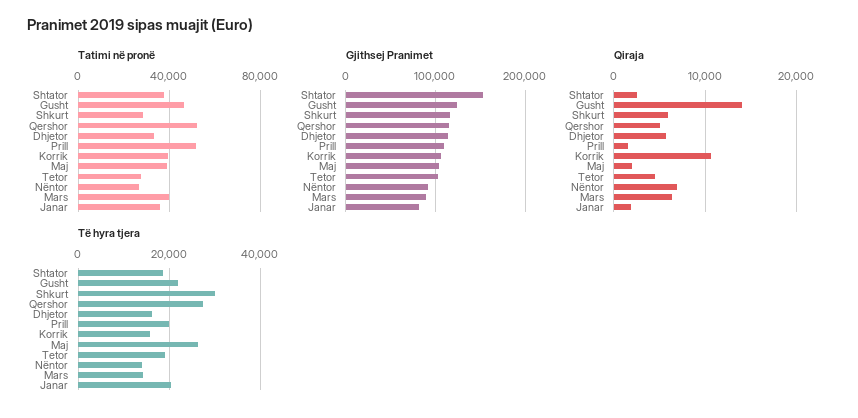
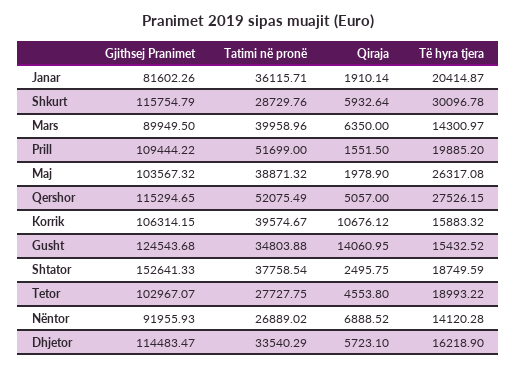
  {
    "Tatimi në pronë": {
      "Shtator": 37758.54,
-     "Gusht": 45000,
+     "Gusht": 34803.88,
      "Shkurt": 28729.76,
      "Qershor": 52075.49,
      "Dhjetor": 33540.29,
      "Prill": 51699,
      "Korrik": 39574.67,
      "Maj": 38871.32,
      "Tetor": 27727.75,
      "Nëntor": 26889.02,
      "Mars": 39958.96,
      "Janar": 36115.71
    },
    "Gjithsej Pranimet": {
      "Shtator": 152641.33,
      "Gusht": 124543.68,
      "Shkurt": 115754.79,
      "Qershor": 115294.65,
      "Dhjetor": 114483.47,
      "Prill": 109444.22,
      "Korrik": 106314.15,
      "Maj": 103567.32,
      "Tetor": 102967.07,
      "Nëntor": 91955.93,
      "Mars": 89949.5,
      "Janar": 81602.26
    },
    "Qiraja": {
      "Shtator": 2495.75,
      "Gusht": 14060.95,
      "Shkurt": 5932.64,
      "Qershor": 5057,
      "Dhjetor": 5723.1,
      "Prill": 1551.5,
      "Korrik": 10676.12,
      "Maj": 1978.9,
      "Tetor": 4553.8,
      "Nëntor": 6888.52,
      "Mars": 6350,
      "Janar": 1910.14
    },
    "Të hyra tjera": {
      "Shtator": 18749.59,
-     "Gusht": 22000,
+     "Gusht": 15432.52,
      "Shkurt": 30096.78,
      "Qershor": 27526.15,
      "Dhjetor": 16218.9,
      "Prill": 19885.2,
      "Korrik": 15883.32,
      "Maj": 26317.08,
      "Tetor": 18993.22,
      "Nëntor": 14120.28,
      "Mars": 14300.97,
      "Janar": 20414.87
    }
  }

